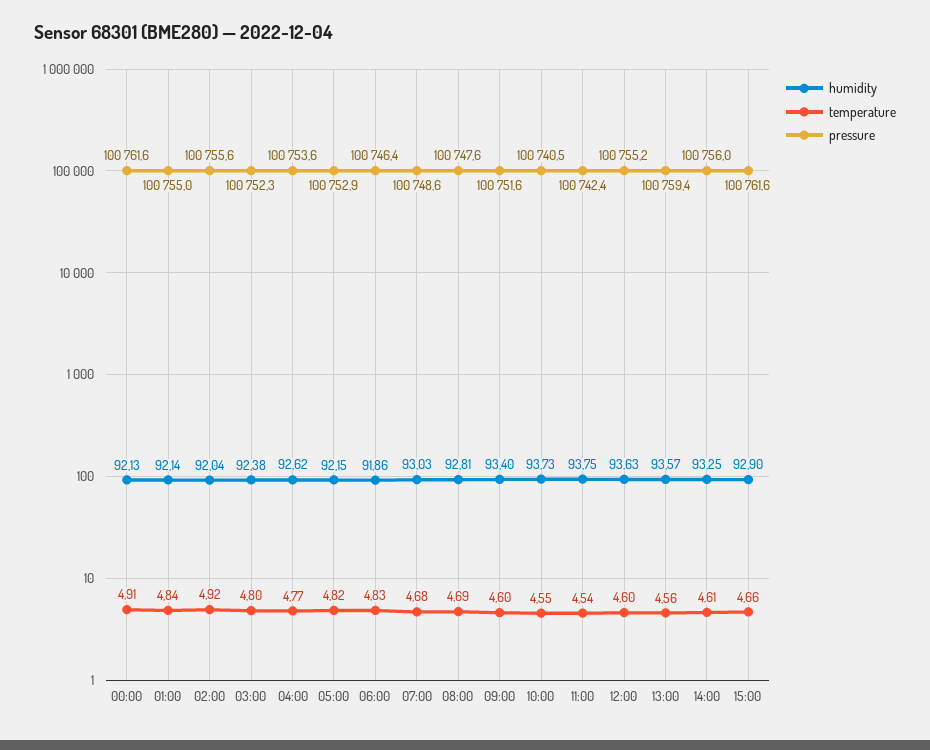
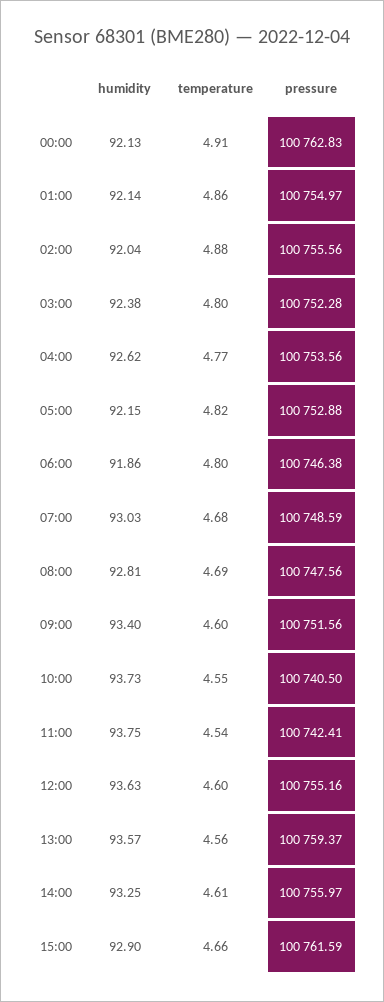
  {
    "humidity": {
      "00:00": 92.13,
      "01:00": 92.14,
      "02:00": 92.04,
      "03:00": 92.38,
      "04:00": 92.62,
      "05:00": 92.15,
      "06:00": 91.86,
      "07:00": 93.03,
      "08:00": 92.81,
      "09:00": 93.4,
      "10:00": 93.73,
      "11:00": 93.75,
      "12:00": 93.63,
      "13:00": 93.57,
      "14:00": 93.25,
      "15:00": 92.9
    },
    "temperature": {
      "00:00": 4.91,
-     "01:00": 4.84,
+     "01:00": 4.86,
-     "02:00": 4.92,
+     "02:00": 4.88,
      "03:00": 4.8,
      "04:00": 4.77,
      "05:00": 4.82,
-     "06:00": 4.83,
+     "06:00": 4.8,
      "07:00": 4.68,
      "08:00": 4.69,
      "09:00": 4.6,
      "10:00": 4.55,
      "11:00": 4.54,
      "12:00": 4.6,
      "13:00": 4.56,
      "14:00": 4.61,
      "15:00": 4.66
    },
    "pressure": {
-     "00:00": 100761.6,
+     "00:00": 100762.83,
      "01:00": 100754.97,
      "02:00": 100755.56,
      "03:00": 100752.28,
      "04:00": 100753.56,
      "05:00": 100752.88,
      "06:00": 100746.38,
      "07:00": 100748.59,
      "08:00": 100747.56,
      "09:00": 100751.56,
      "10:00": 100740.5,
      "11:00": 100742.41,
      "12:00": 100755.16,
      "13:00": 100759.37,
      "14:00": 100755.97,
      "15:00": 100761.59
    }
  }

